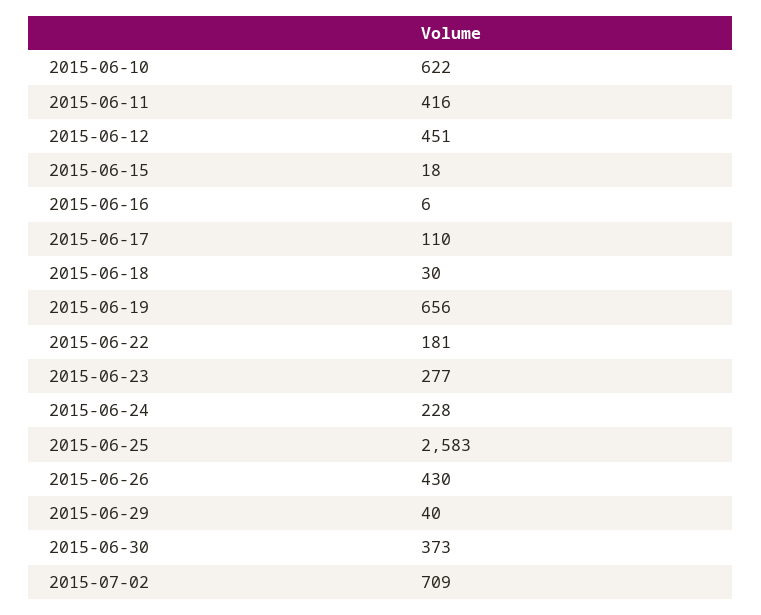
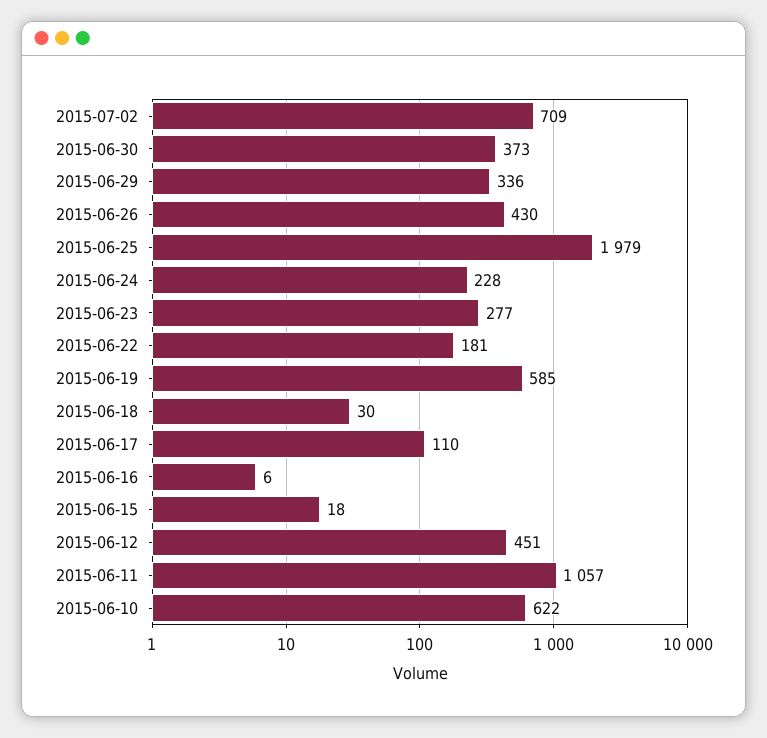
  {
    "2015-06-10": 622,
-   "2015-06-11": 416,
+   "2015-06-11": 1057,
    "2015-06-12": 451,
    "2015-06-15": 18,
    "2015-06-16": 6,
    "2015-06-17": 110,
    "2015-06-18": 30,
-   "2015-06-19": 656,
+   "2015-06-19": 585,
    "2015-06-22": 181,
    "2015-06-23": 277,
    "2015-06-24": 228,
-   "2015-06-25": 2583,
+   "2015-06-25": 1979,
    "2015-06-26": 430,
-   "2015-06-29": 40,
+   "2015-06-29": 336,
    "2015-06-30": 373,
    "2015-07-02": 709
  }

